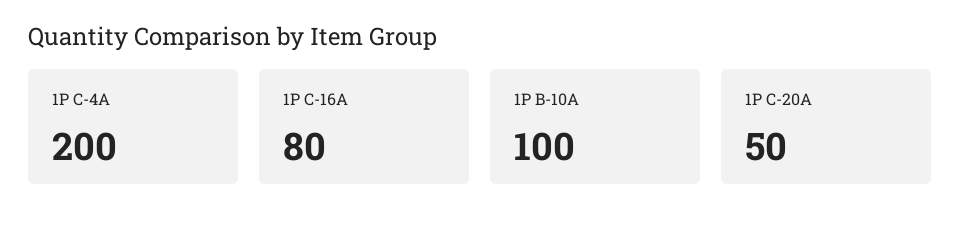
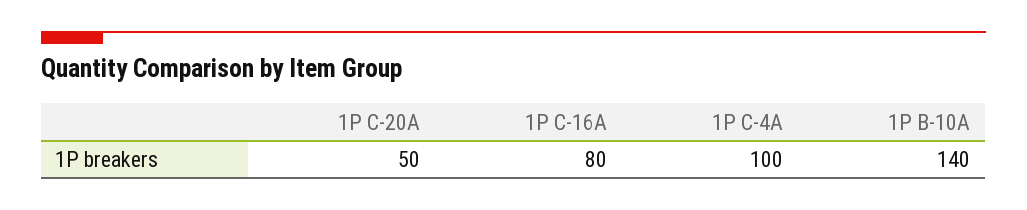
  {
-   "1P C-4A": 200,
+   "1P C-4A": 100,
    "1P C-16A": 80,
-   "1P B-10A": 100,
+   "1P B-10A": 140,
    "1P C-20A": 50
  }

